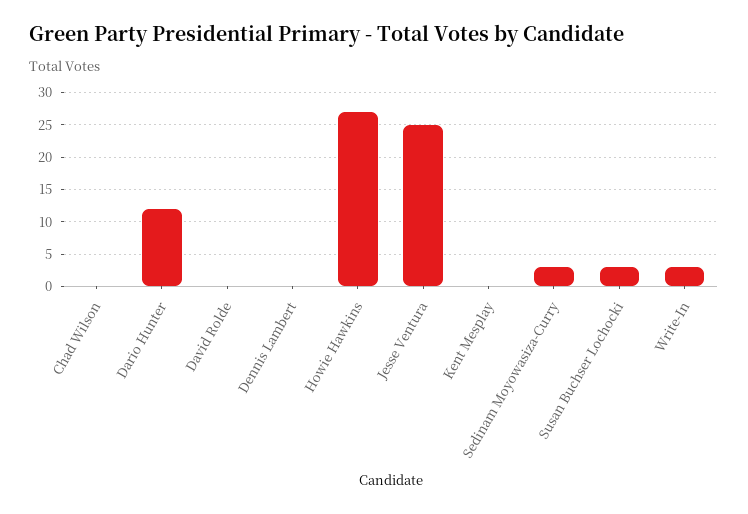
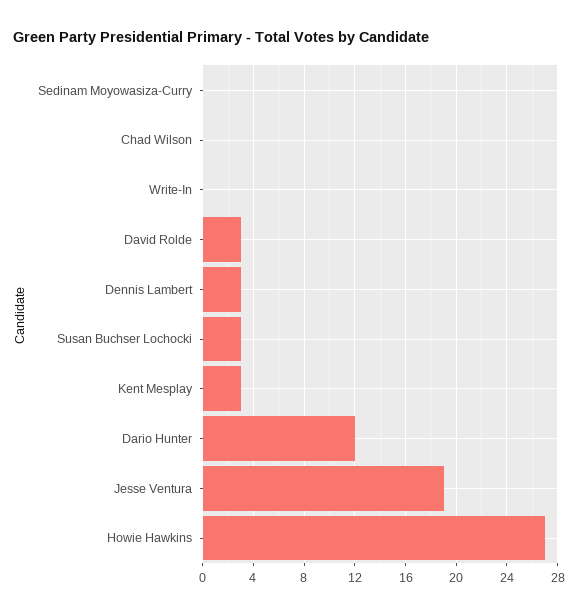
  {
    "Chad Wilson": 0,
    "Dario Hunter": 12,
-   "David Rolde": 0,
+   "David Rolde": 3,
-   "Dennis Lambert": 0,
+   "Dennis Lambert": 3,
    "Howie Hawkins": 27,
-   "Jesse Ventura": 25,
+   "Jesse Ventura": 19,
-   "Kent Mesplay": 0,
+   "Kent Mesplay": 3,
-   "Sedinam Moyowasiza-Curry": 3,
+   "Sedinam Moyowasiza-Curry": 0,
    "Susan Buchser Lochocki": 3,
-   "Write-In": 3
+   "Write-In": 0
  }

